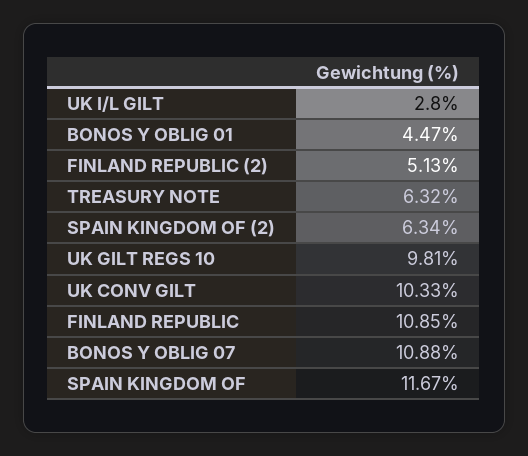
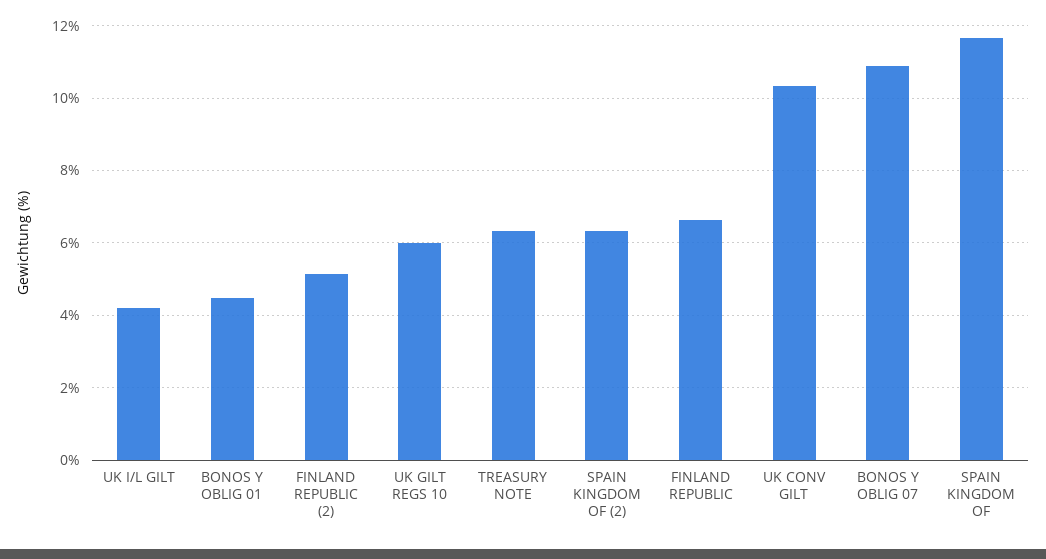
  {
-   "UK I/L GILT": 2.8,
+   "UK I/L GILT": 4.2,
    "BONOS Y OBLIG 01": 4.47,
    "FINLAND REPUBLIC (2)": 5.13,
    "TREASURY NOTE": 6.32,
    "SPAIN KINGDOM OF (2)": 6.34,
-   "UK GILT REGS 10": 9.81,
+   "UK GILT REGS 10": 6,
    "UK CONV GILT": 10.33,
-   "FINLAND REPUBLIC": 10.85,
+   "FINLAND REPUBLIC": 6.6,
    "BONOS Y OBLIG 07": 10.88,
    "SPAIN KINGDOM OF": 11.67
  }

